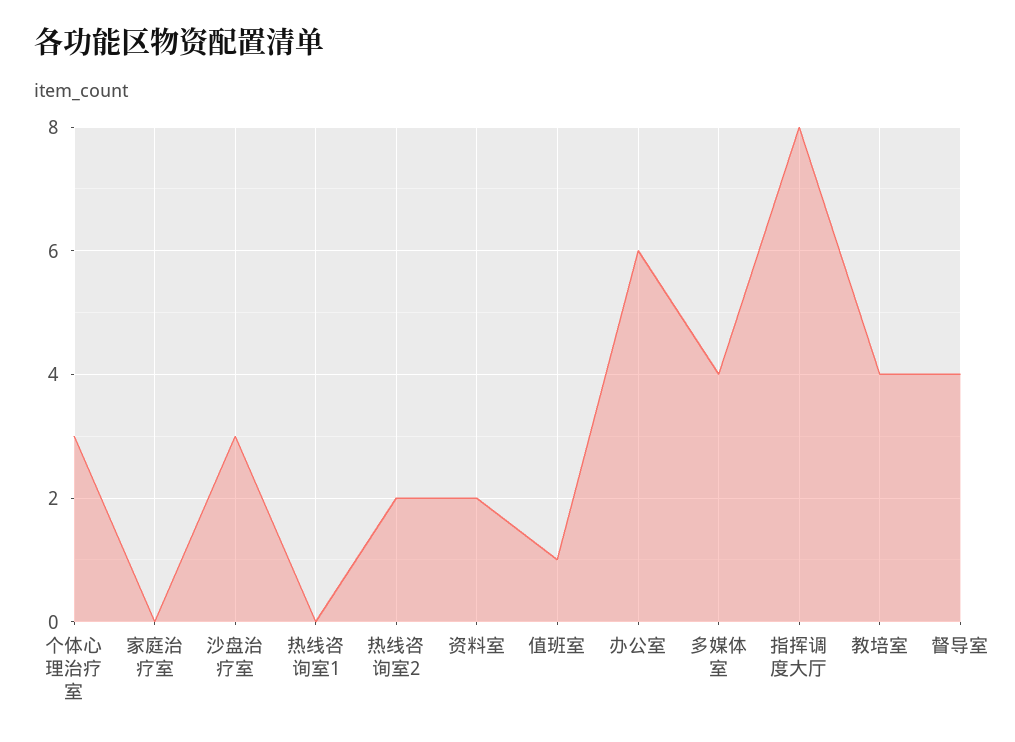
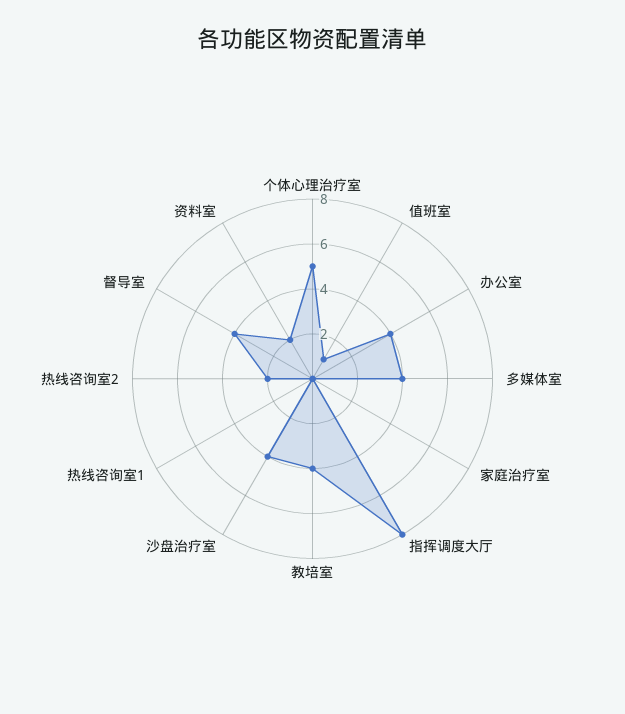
  {
-   "个体心理治疗室": 3,
+   "个体心理治疗室": 5,
    "家庭治疗室": 0,
-   "沙盘治疗室": 3,
+   "沙盘治疗室": 4,
    "热线咨询室1": 0,
    "热线咨询室2": 2,
    "资料室": 2,
    "值班室": 1,
-   "办公室": 6,
+   "办公室": 4,
    "多媒体室": 4,
    "指挥调度大厅": 8,
    "教培室": 4,
    "督导室": 4
  }

